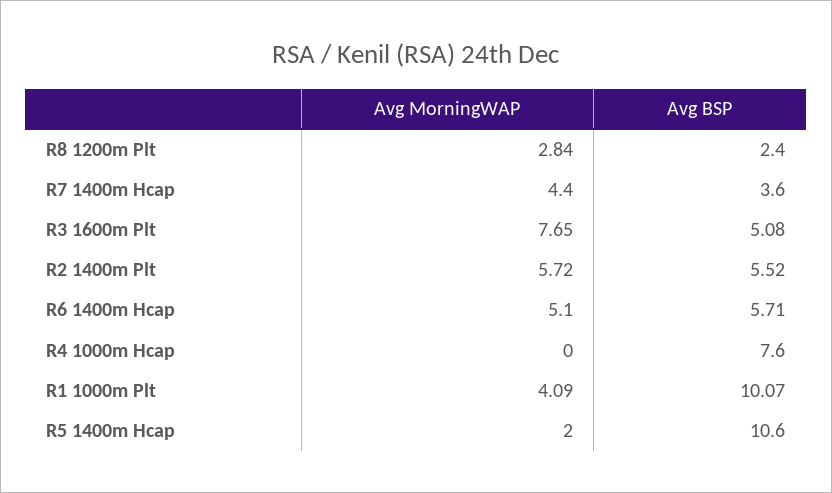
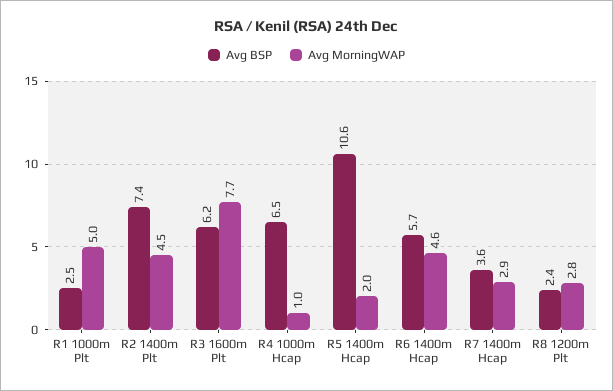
  {
    "Avg MorningWAP": {
      "R8 1200m Plt": 2.84,
-     "R7 1400m Hcap": 4.4,
+     "R7 1400m Hcap": 2.9,
      "R3 1600m Plt": 7.65,
-     "R2 1400m Plt": 5.72,
+     "R2 1400m Plt": 4.5,
-     "R6 1400m Hcap": 5.1,
+     "R6 1400m Hcap": 4.6,
-     "R4 1000m Hcap": 0,
+     "R4 1000m Hcap": 1,
-     "R1 1000m Plt": 4.09,
+     "R1 1000m Plt": 5,
      "R5 1400m Hcap": 2
    },
    "Avg BSP": {
      "R8 1200m Plt": 2.4,
      "R7 1400m Hcap": 3.6,
-     "R3 1600m Plt": 5.08,
+     "R3 1600m Plt": 6.2,
-     "R2 1400m Plt": 5.52,
+     "R2 1400m Plt": 7.4,
      "R6 1400m Hcap": 5.71,
-     "R4 1000m Hcap": 7.6,
+     "R4 1000m Hcap": 6.5,
-     "R1 1000m Plt": 10.07,
+     "R1 1000m Plt": 2.5,
      "R5 1400m Hcap": 10.6
    }
  }

